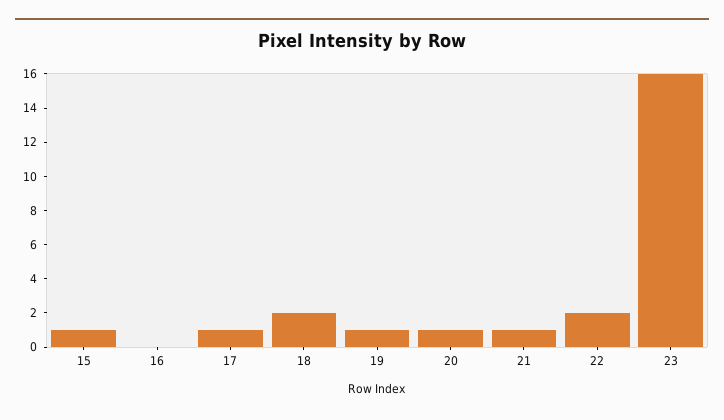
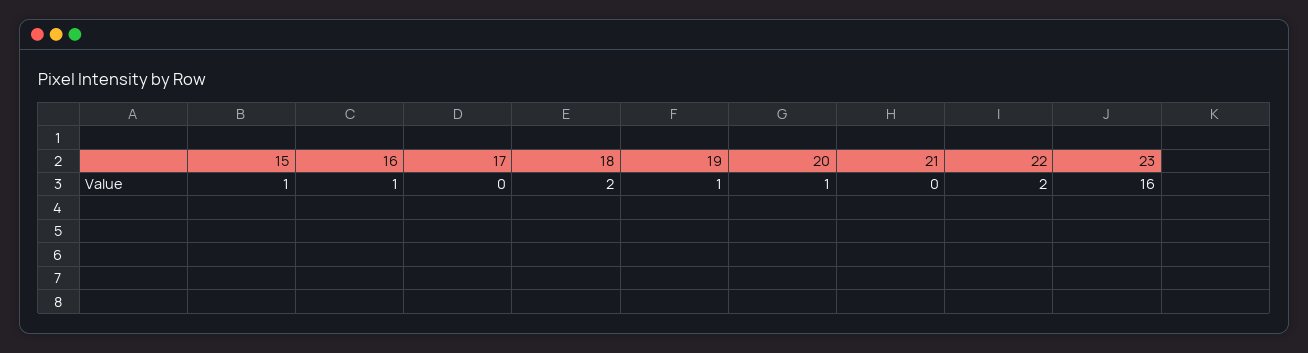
  {
    "15": 1,
-   "16": 0,
+   "16": 1,
-   "17": 1,
+   "17": 0,
    "18": 2,
    "19": 1,
    "20": 1,
-   "21": 1,
+   "21": 0,
    "22": 2,
    "23": 16
  }

